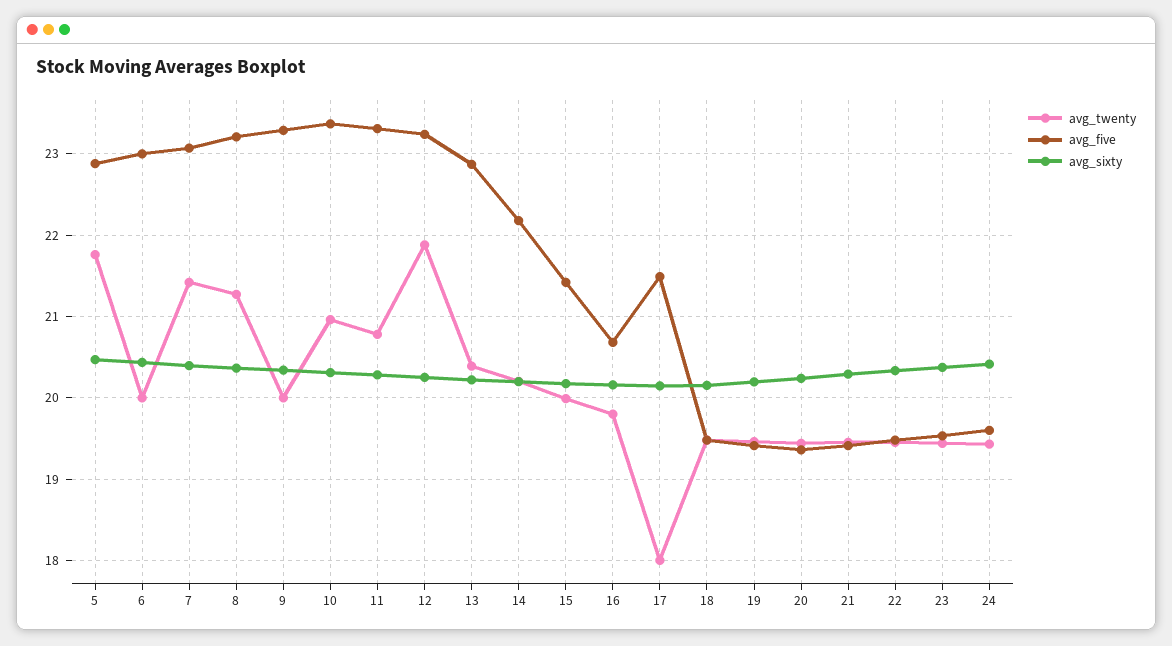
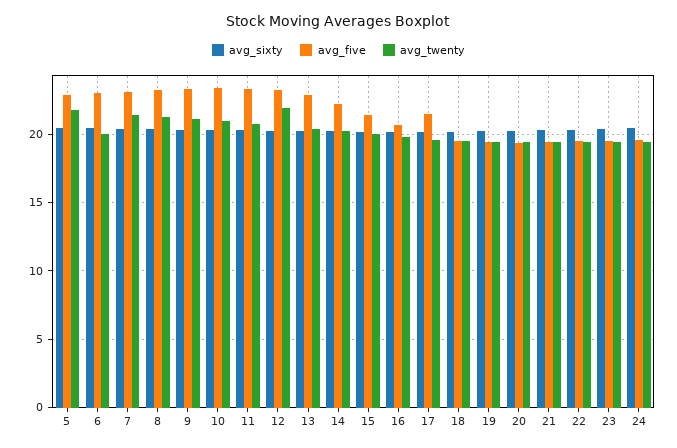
  {
    "avg_twenty": {
      "5": 21.8,
      "6": 20,
      "7": 21.4,
      "8": 21.3,
-     "9": 20,
+     "9": 21,
      "10": 21,
      "11": 20.8,
      "12": 21.9,
      "13": 20.4,
      "14": 20.2,
      "15": 20,
      "16": 19.8,
-     "17": 18,
+     "17": 19.5,
      "18": 19.5,
      "19": 19.5,
      "20": 19.4,
      "21": 19.5,
      "22": 19.5,
      "23": 19.4,
      "24": 19.4
    },
    "avg_five": {
      "5": 22.9,
      "6": 23,
      "7": 23.1,
      "8": 23.2,
      "9": 23.3,
      "10": 23.4,
      "11": 23.3,
      "12": 23.2,
      "13": 22.9,
      "14": 22.2,
      "15": 21.4,
      "16": 20.7,
      "17": 21.5,
      "18": 19.5,
      "19": 19.4,
      "20": 19.4,
      "21": 19.4,
      "22": 19.5,
      "23": 19.5,
      "24": 19.6
    },
    "avg_sixty": {
      "5": 20.5,
      "6": 20.4,
      "7": 20.4,
      "8": 20.4,
      "9": 20.3,
      "10": 20.3,
      "11": 20.3,
      "12": 20.3,
      "13": 20.2,
      "14": 20.2,
      "15": 20.2,
      "16": 20.2,
      "17": 20.1,
      "18": 20.2,
      "19": 20.2,
      "20": 20.2,
      "21": 20.3,
      "22": 20.3,
      "23": 20.4,
      "24": 20.4
    }
  }

